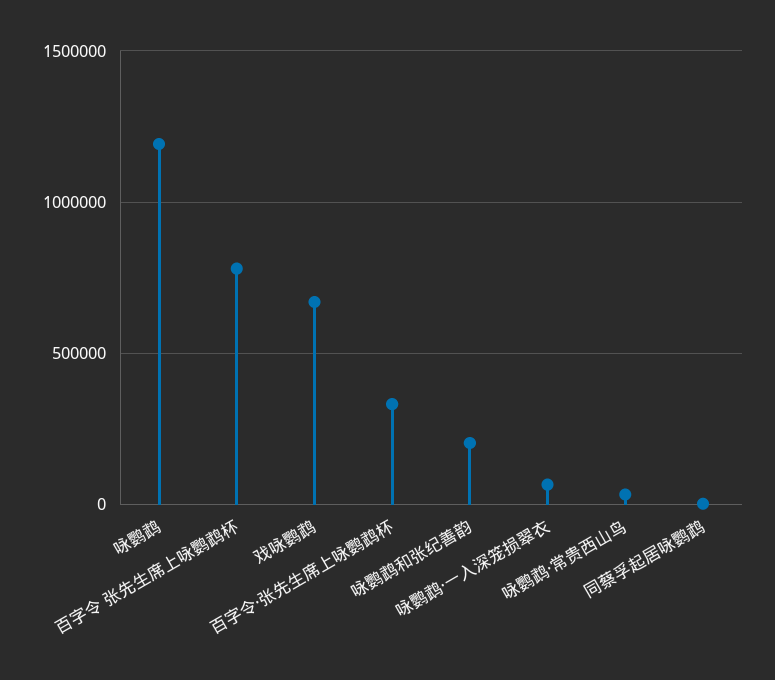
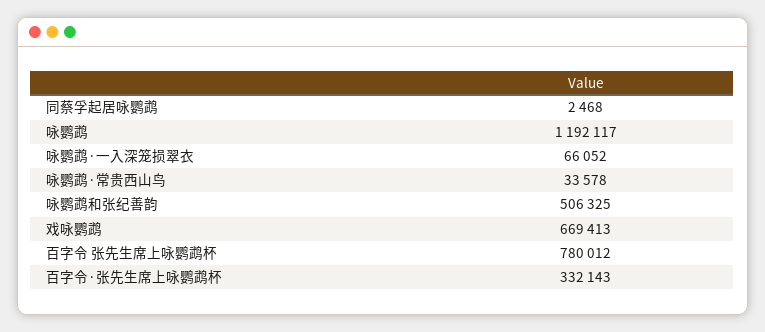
  {
    "咏鹦鹉": 1192117,
    "百字令 张先生席上咏鹦鹉杯": 780012,
    "戏咏鹦鹉": 669413,
    "百字令·张先生席上咏鹦鹉杯": 332143,
-   "咏鹦鹉和张纪善韵": 200000,
+   "咏鹦鹉和张纪善韵": 506325,
    "咏鹦鹉·一入深笼损翠衣": 66052,
    "咏鹦鹉·常贵西山鸟": 33578,
    "同蔡孚起居咏鹦鹉": 2468
  }

